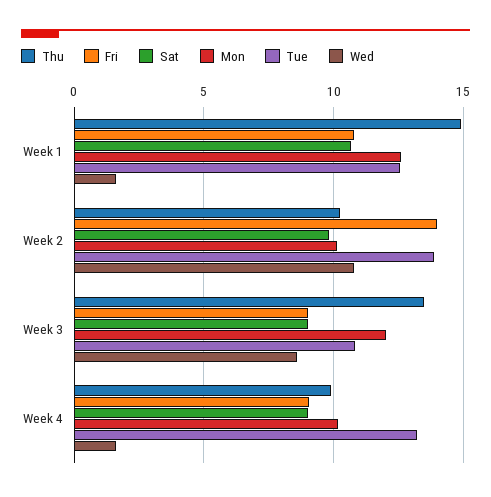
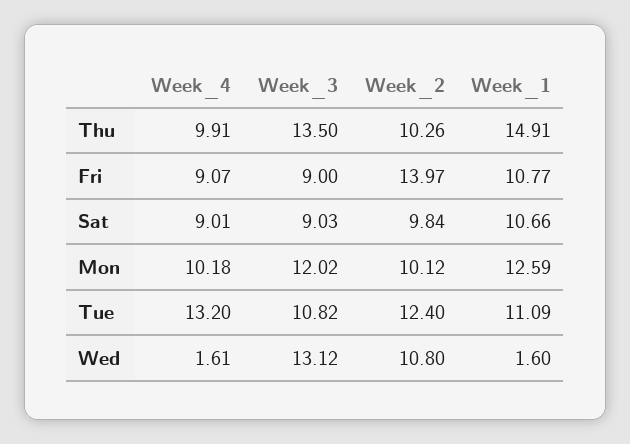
  {
    "Thu": {
      "Week 1": 14.91,
      "Week 2": 10.26,
      "Week 3": 13.5,
      "Week 4": 9.91
    },
    "Fri": {
      "Week 1": 10.77,
      "Week 2": 13.97,
      "Week 3": 9,
      "Week 4": 9.07
    },
    "Sat": {
      "Week 1": 10.66,
      "Week 2": 9.84,
      "Week 3": 9.03,
      "Week 4": 9.01
    },
    "Mon": {
      "Week 1": 12.59,
      "Week 2": 10.12,
      "Week 3": 12.02,
      "Week 4": 10.18
    },
    "Tue": {
-     "Week 1": 12.5,
+     "Week 1": 11.09,
-     "Week 2": 14,
+     "Week 2": 12.4,
      "Week 3": 10.82,
      "Week 4": 13.2
    },
    "Wed": {
      "Week 1": 1.6,
      "Week 2": 10.8,
-     "Week 3": 8.5,
+     "Week 3": 13.12,
      "Week 4": 1.61
    }
  }

